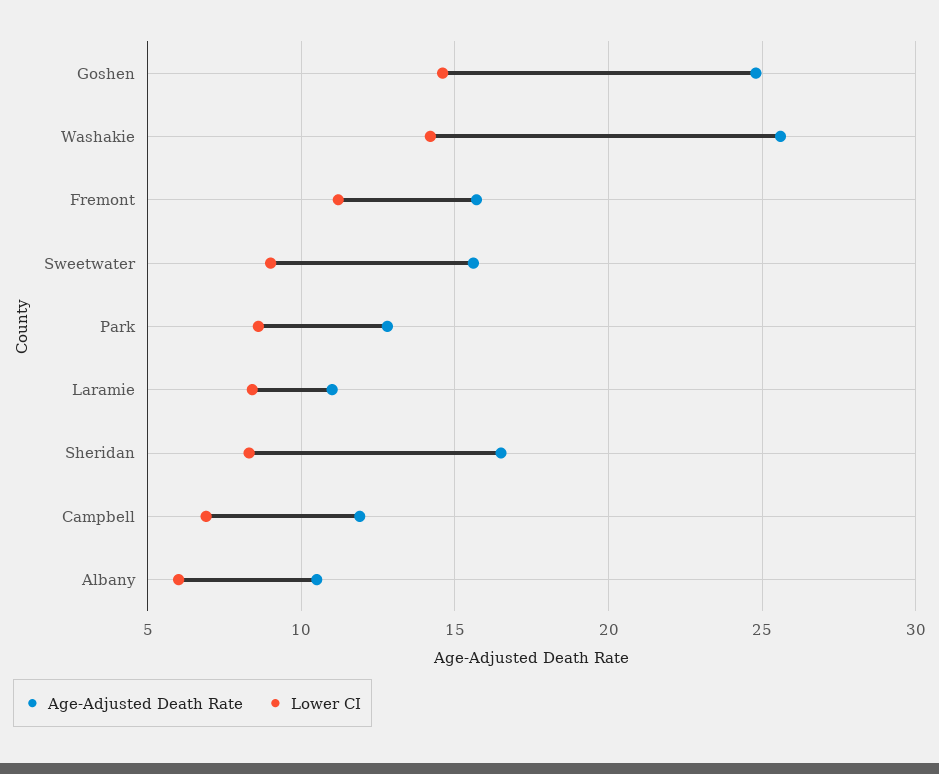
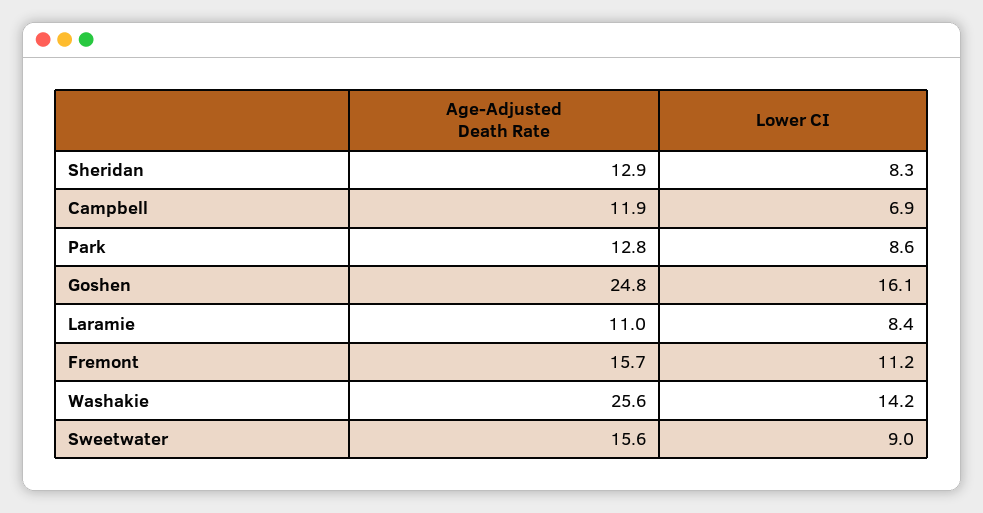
  {
    "Age-Adjusted Death Rate": {
      "Goshen": 24.8,
      "Washakie": 25.6,
      "Fremont": 15.7,
      "Sweetwater": 15.6,
      "Park": 12.8,
      "Laramie": 11,
-     "Sheridan": 16.5,
+     "Sheridan": 12.9,
-     "Campbell": 11.9,
+     "Campbell": 11.9
-     "Albany": 10.5
    },
    "Lower CI": {
-     "Goshen": 14.5,
+     "Goshen": 16.1,
      "Washakie": 14.2,
      "Fremont": 11.2,
      "Sweetwater": 9,
      "Park": 8.6,
      "Laramie": 8.4,
      "Sheridan": 8.3,
-     "Campbell": 6.9,
+     "Campbell": 6.9
-     "Albany": 6
    }
  }

